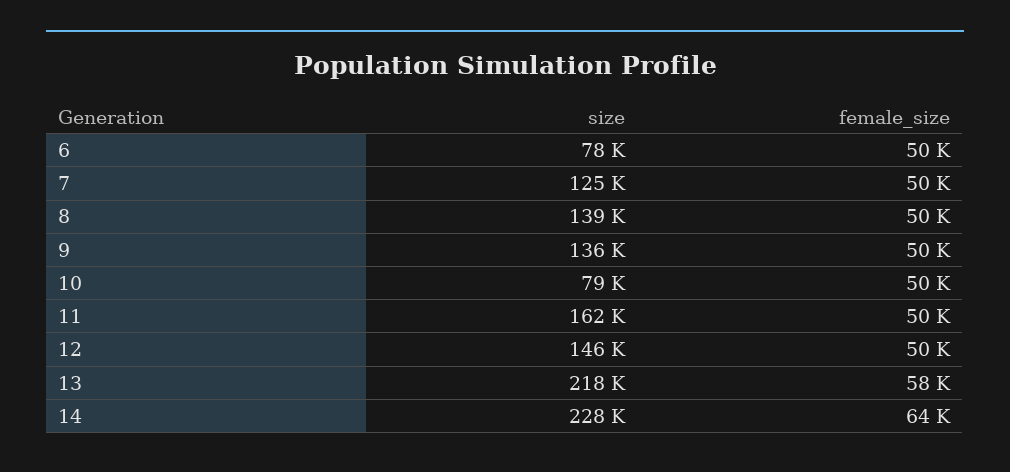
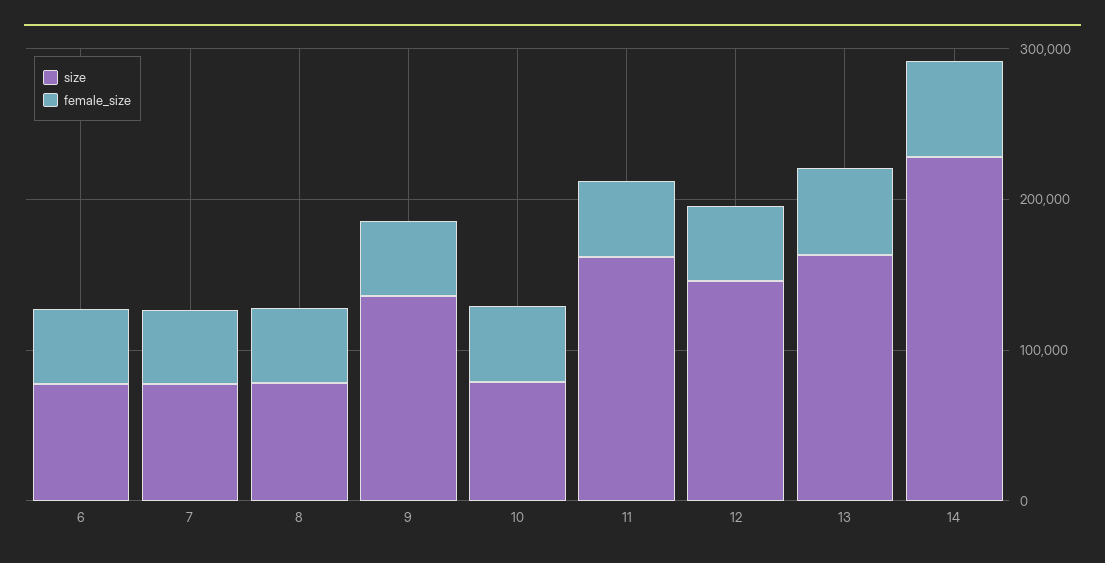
  {
    "size": {
      "6": 78000,
-     "7": 125000,
+     "7": 80000,
-     "8": 139000,
+     "8": 80000,
      "9": 136000,
      "10": 79000,
      "11": 162000,
      "12": 146000,
-     "13": 218000,
+     "13": 160000,
      "14": 228000
    },
    "female_size": {
      "6": 50000,
      "7": 50000,
      "8": 50000,
      "9": 50000,
      "10": 50000,
      "11": 50000,
      "12": 50000,
      "13": 58000,
      "14": 64000
    }
  }

